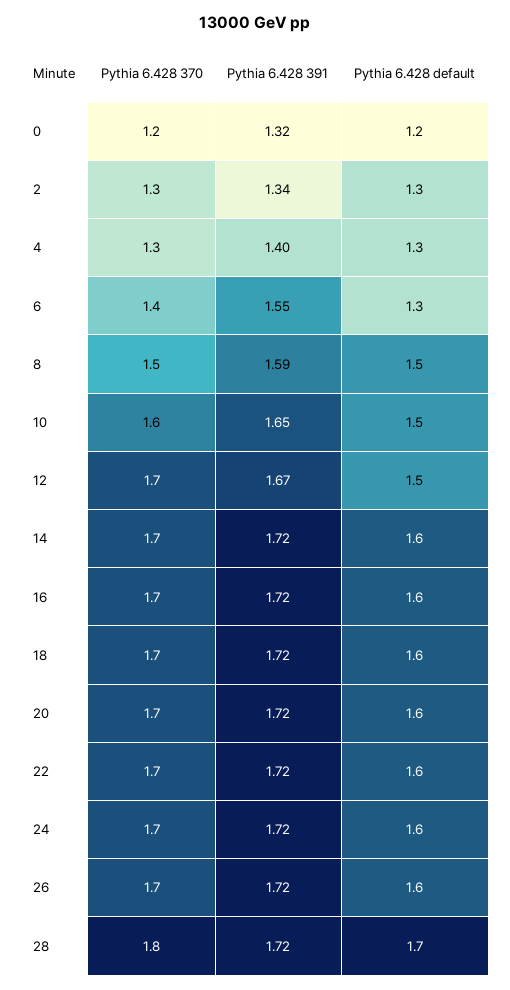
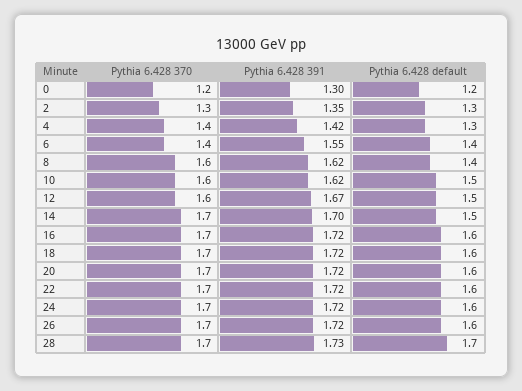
  {
    "Pythia 6.428 370": {
      "0": 1.2,
      "2": 1.3,
-     "4": 1.3,
+     "4": 1.4,
      "6": 1.4,
-     "8": 1.5,
+     "8": 1.6,
      "10": 1.6,
-     "12": 1.7,
+     "12": 1.6,
      "14": 1.7,
      "16": 1.7,
      "18": 1.7,
      "20": 1.7,
      "22": 1.7,
      "24": 1.7,
      "26": 1.7,
-     "28": 1.8
+     "28": 1.7
    },
    "Pythia 6.428 391": {
-     "0": 1.32,
+     "0": 1.3,
-     "2": 1.34,
+     "2": 1.35,
-     "4": 1.4,
+     "4": 1.42,
      "6": 1.55,
-     "8": 1.59,
+     "8": 1.62,
-     "10": 1.65,
+     "10": 1.62,
      "12": 1.67,
-     "14": 1.72,
+     "14": 1.7,
      "16": 1.72,
      "18": 1.72,
      "20": 1.72,
      "22": 1.72,
      "24": 1.72,
      "26": 1.72,
-     "28": 1.72
+     "28": 1.73
    },
    "Pythia 6.428 default": {
      "0": 1.2,
      "2": 1.3,
      "4": 1.3,
-     "6": 1.3,
+     "6": 1.4,
-     "8": 1.5,
+     "8": 1.4,
      "10": 1.5,
      "12": 1.5,
-     "14": 1.6,
+     "14": 1.5,
      "16": 1.6,
      "18": 1.6,
      "20": 1.6,
      "22": 1.6,
      "24": 1.6,
      "26": 1.6,
      "28": 1.7
    }
  }

